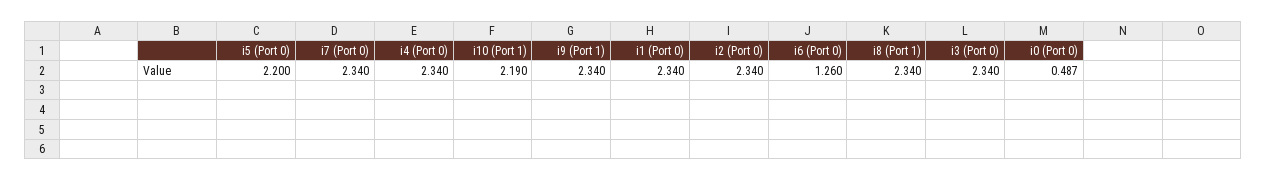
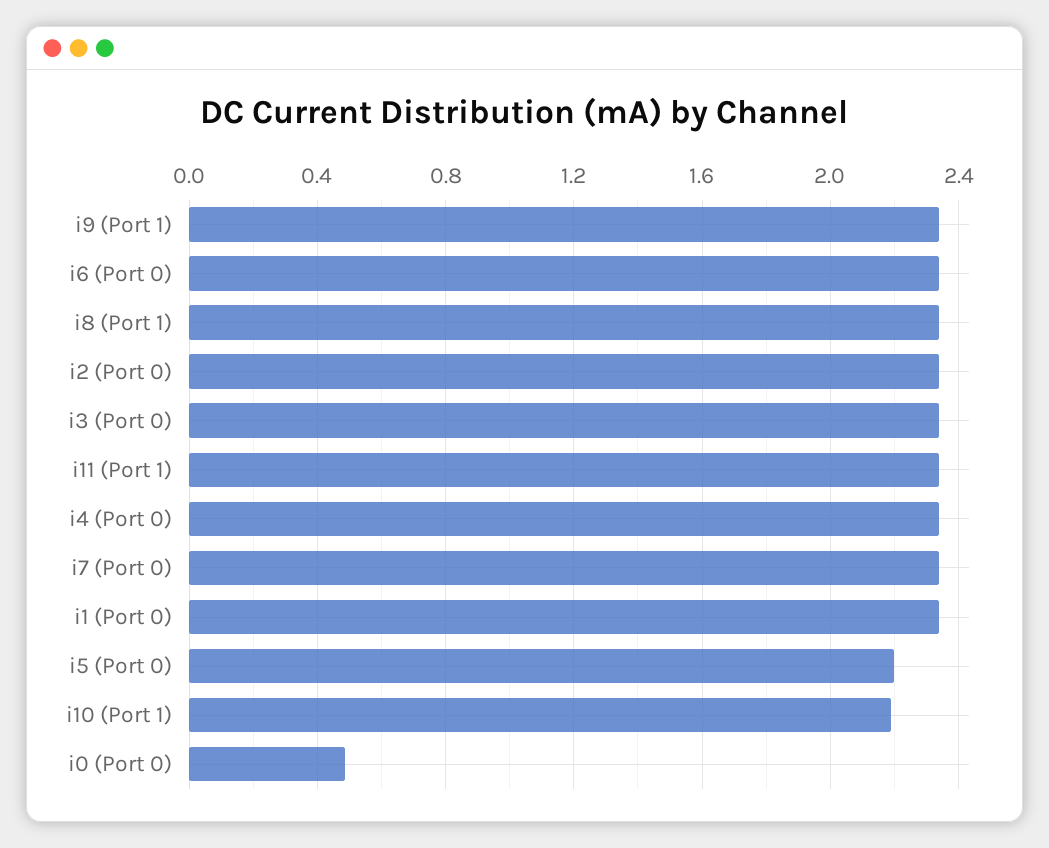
  {
    "i5 (Port 0)": 2.2,
    "i7 (Port 0)": 2.34,
    "i4 (Port 0)": 2.34,
    "i10 (Port 1)": 2.19,
    "i9 (Port 1)": 2.34,
    "i1 (Port 0)": 2.34,
    "i2 (Port 0)": 2.34,
-   "i6 (Port 0)": 1.26,
+   "i6 (Port 0)": 2.35,
    "i8 (Port 1)": 2.34,
    "i3 (Port 0)": 2.34,
-   "i0 (Port 0)": 0.487
+   "i0 (Port 0)": 0.487,
+   "i11 (Port 1)": 2.35
  }

